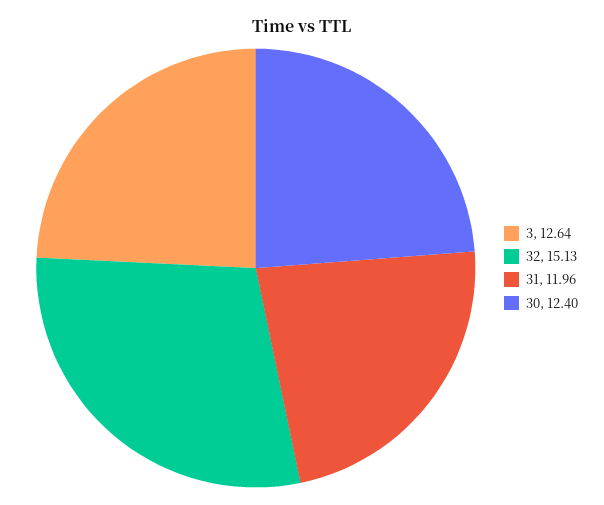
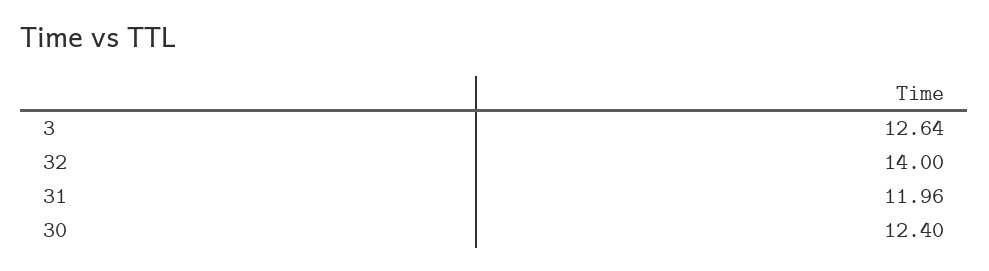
  {
    "3": 12.64,
-   "32": 15.13,
+   "32": 14,
    "31": 11.96,
    "30": 12.4
  }

